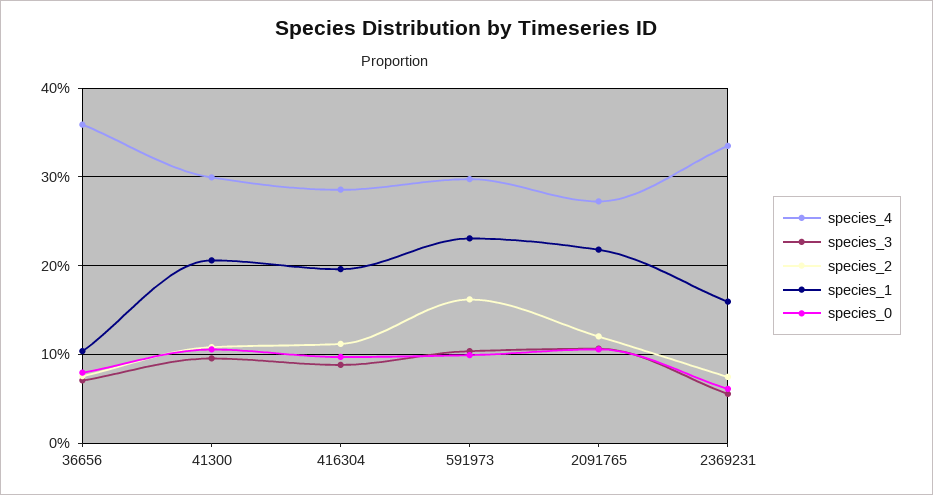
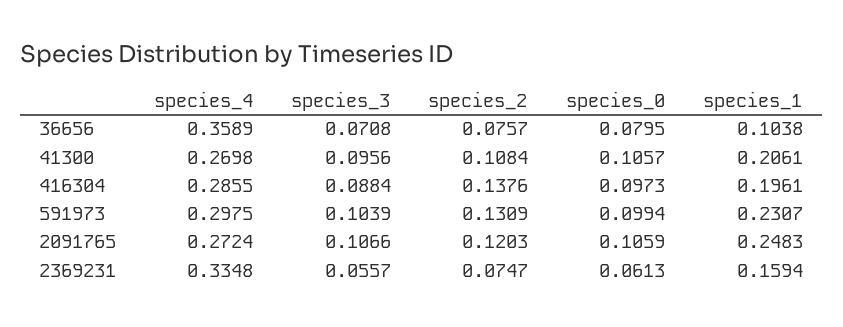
  {
    "species_4": {
      "36656": 0.3589,
-     "41300": 0.3,
+     "41300": 0.2698,
      "416304": 0.2855,
      "591973": 0.2975,
      "2091765": 0.2724,
      "2369231": 0.3348
    },
    "species_3": {
      "36656": 0.0708,
      "41300": 0.0956,
      "416304": 0.0884,
      "591973": 0.1039,
      "2091765": 0.1066,
      "2369231": 0.0557
    },
    "species_2": {
      "36656": 0.0757,
      "41300": 0.1084,
-     "416304": 0.11,
+     "416304": 0.1376,
-     "591973": 0.16,
+     "591973": 0.1309,
      "2091765": 0.1203,
      "2369231": 0.0747
    },
    "species_1": {
      "36656": 0.1038,
      "41300": 0.2061,
      "416304": 0.1961,
      "591973": 0.2307,
-     "2091765": 0.22,
+     "2091765": 0.2483,
      "2369231": 0.1594
    },
    "species_0": {
      "36656": 0.0795,
      "41300": 0.1057,
      "416304": 0.0973,
      "591973": 0.0994,
      "2091765": 0.1059,
      "2369231": 0.0613
    }
  }

